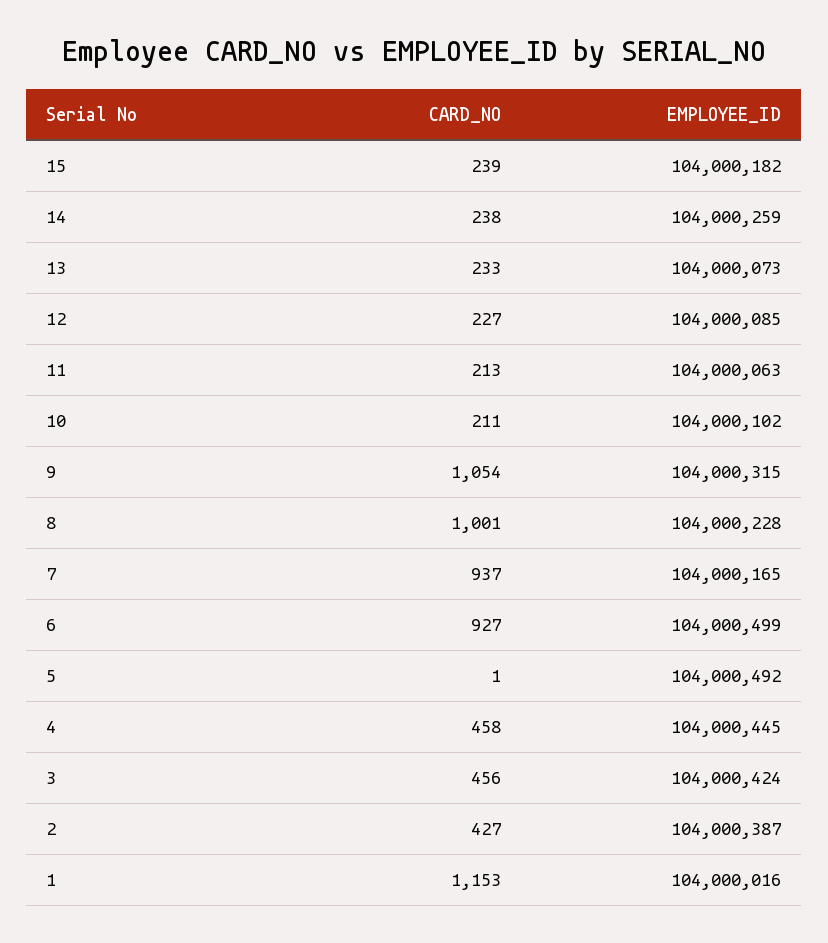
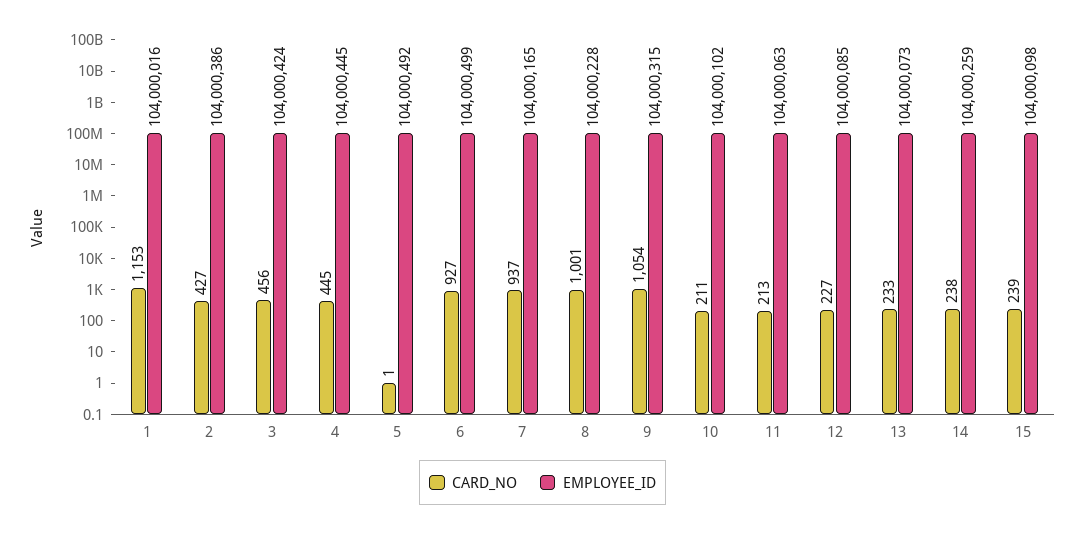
  {
    "CARD_NO": {
      "15": 239,
      "14": 238,
      "13": 233,
      "12": 227,
      "11": 213,
      "10": 211,
      "9": 1054,
      "8": 1001,
      "7": 937,
      "6": 927,
      "5": 1,
-     "4": 458,
+     "4": 445,
      "3": 456,
      "2": 427,
      "1": 1153
    },
    "EMPLOYEE_ID": {
-     "15": 104000182,
+     "15": 104000098,
      "14": 104000259,
      "13": 104000073,
      "12": 104000085,
      "11": 104000063,
      "10": 104000102,
      "9": 104000315,
      "8": 104000228,
      "7": 104000165,
      "6": 104000499,
      "5": 104000492,
      "4": 104000445,
      "3": 104000424,
-     "2": 104000387,
+     "2": 104000386,
      "1": 104000016
    }
  }

